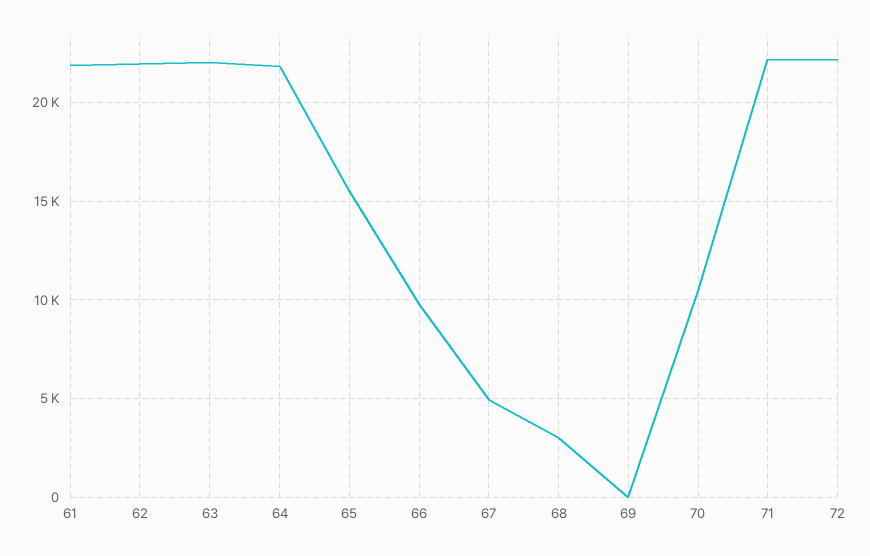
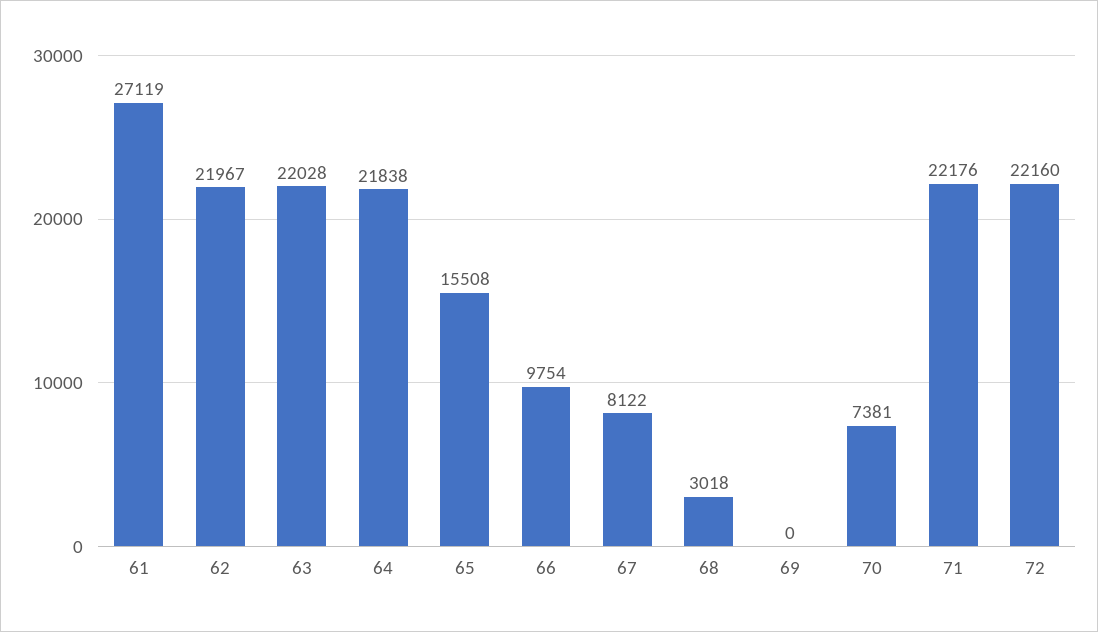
  {
-   "61": 22000,
+   "61": 27119,
    "62": 21967,
    "63": 22028,
    "64": 21838,
    "65": 15508,
    "66": 9754,
-   "67": 5000,
+   "67": 8122,
    "68": 3018,
    "69": 0,
-   "70": 10500,
+   "70": 7381,
    "71": 22176,
    "72": 22160
  }

